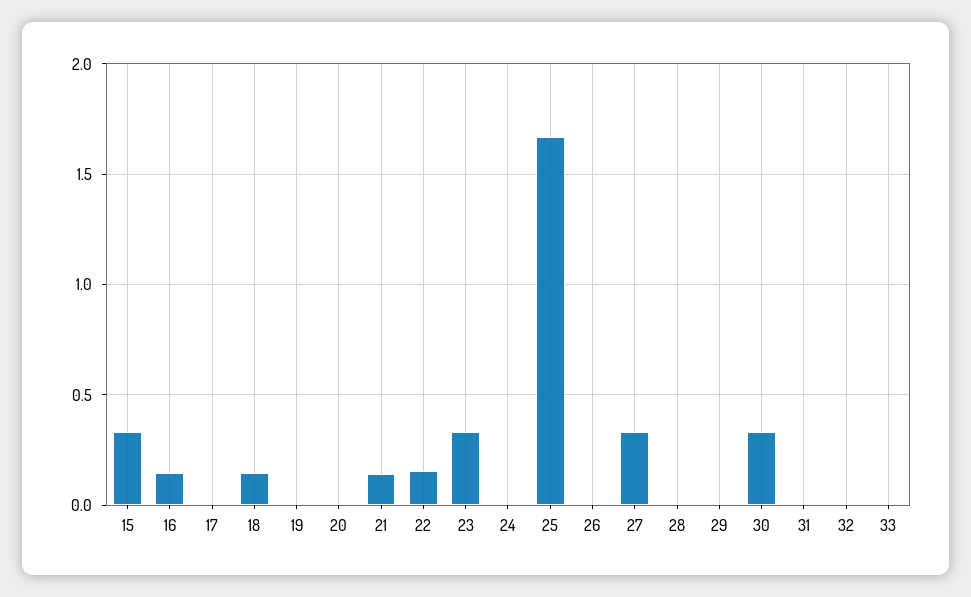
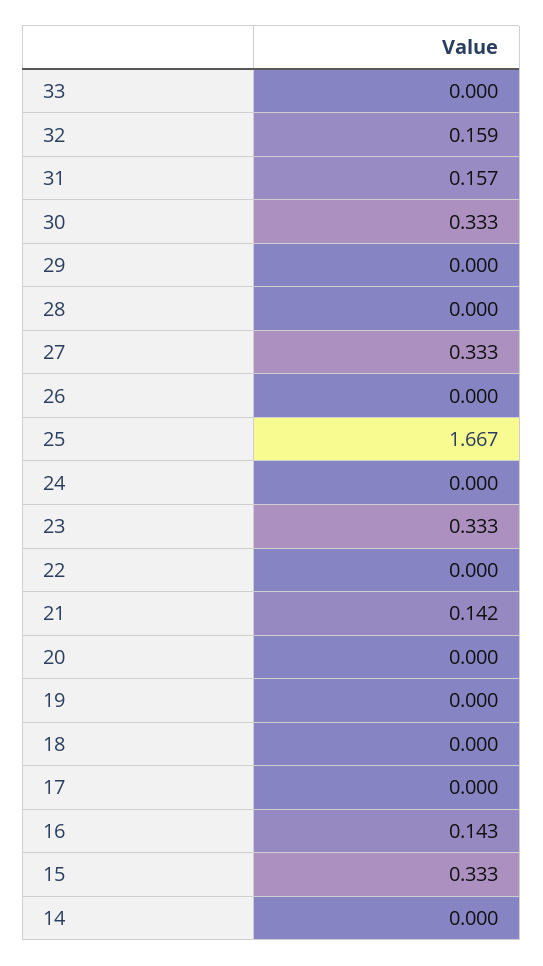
  {
    "15": 0.333,
    "16": 0.143,
    "17": 0,
-   "18": 0.15,
+   "18": 0,
    "19": 0,
    "20": 0,
    "21": 0.142,
-   "22": 0.15,
+   "22": 0,
    "23": 0.333,
    "24": 0,
    "25": 1.667,
    "26": 0,
    "27": 0.333,
    "28": 0,
    "29": 0,
    "30": 0.333,
-   "31": 0,
+   "31": 0.157,
-   "32": 0,
+   "32": 0.159,
-   "33": 0
+   "33": 0,
+   "14": 0
  }

